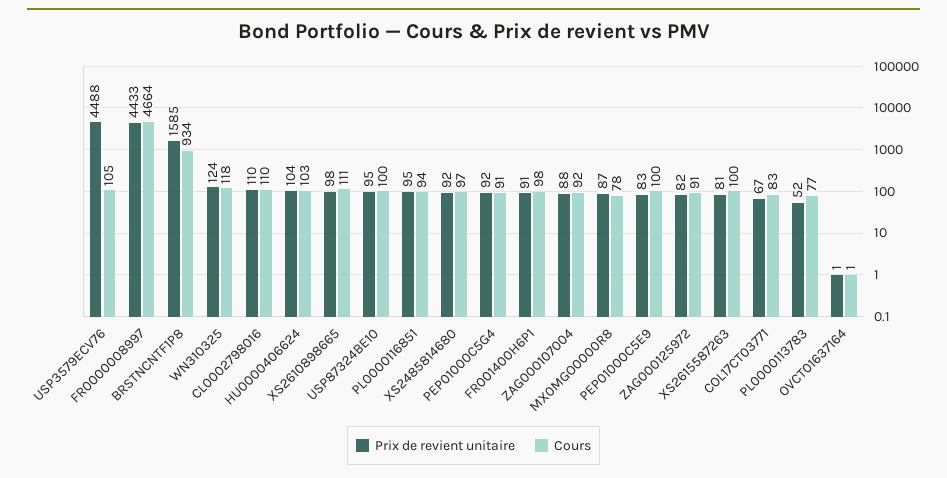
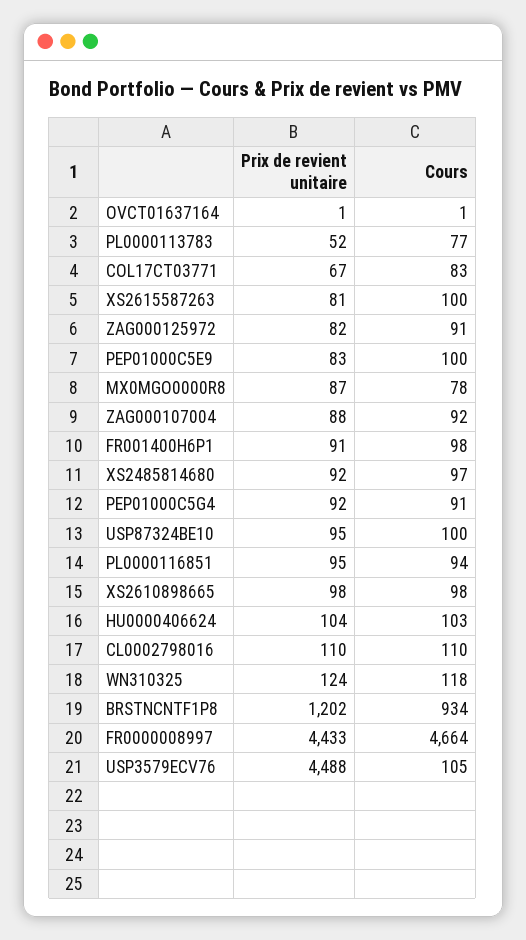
  {
    "Prix de revient unitaire": {
      "USP3579ECV76": 4488,
      "FR0000008997": 4433,
-     "BRSTNCNTF1P8": 1585,
+     "BRSTNCNTF1P8": 1202,
      "WN310325": 124,
      "CL0002798016": 110,
      "HU0000406624": 104,
      "XS2610898665": 98,
      "USP87324BE10": 95,
      "PL0000116851": 95,
      "XS2485814680": 92,
      "PEP01000C5G4": 92,
      "FR001400H6P1": 91,
      "ZAG000107004": 88,
      "MX0MGO0000R8": 87,
      "PEP01000C5E9": 83,
      "ZAG000125972": 82,
      "XS2615587263": 81,
      "COL17CT03771": 67,
      "PL0000113783": 52,
      "OVCT01637164": 1
    },
    "Cours": {
      "USP3579ECV76": 105,
      "FR0000008997": 4664,
      "BRSTNCNTF1P8": 934,
      "WN310325": 118,
      "CL0002798016": 110,
      "HU0000406624": 103,
-     "XS2610898665": 111,
+     "XS2610898665": 98,
      "USP87324BE10": 100,
      "PL0000116851": 94,
      "XS2485814680": 97,
      "PEP01000C5G4": 91,
      "FR001400H6P1": 98,
      "ZAG000107004": 92,
      "MX0MGO0000R8": 78,
      "PEP01000C5E9": 100,
      "ZAG000125972": 91,
      "XS2615587263": 100,
      "COL17CT03771": 83,
      "PL0000113783": 77,
      "OVCT01637164": 1
    }
  }

